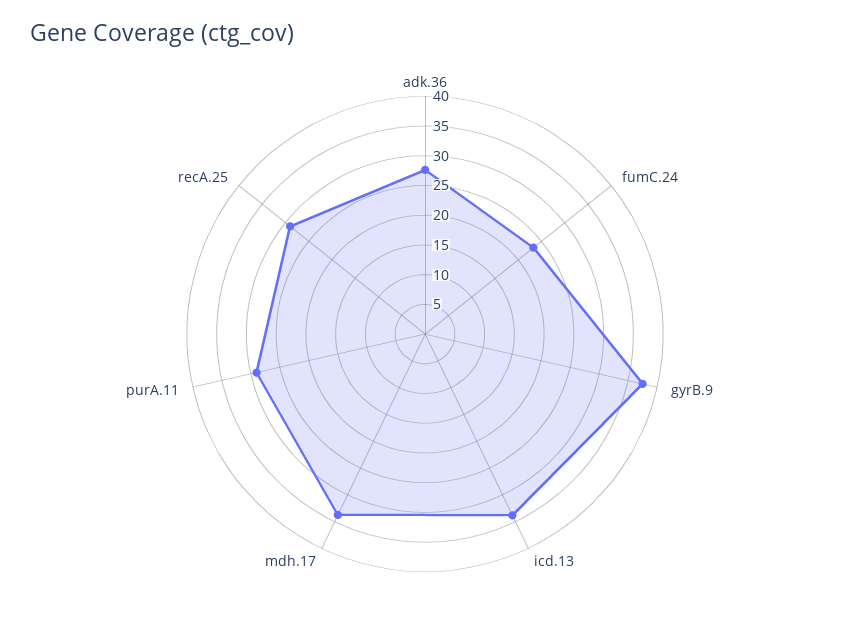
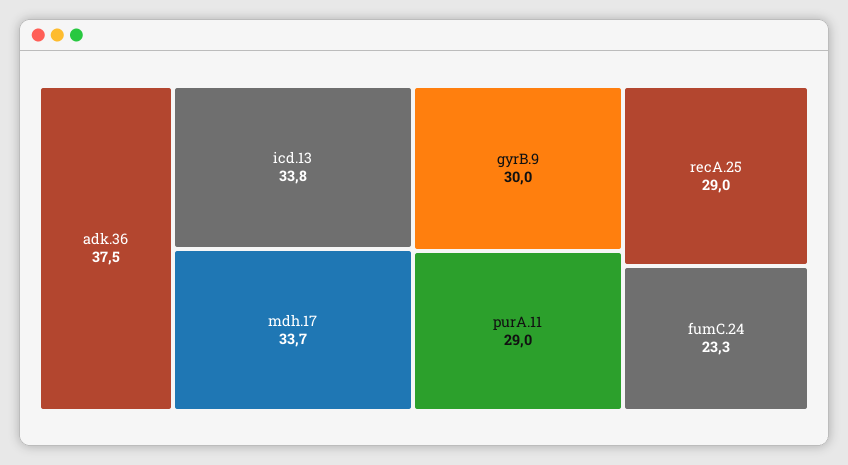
  {
-   "adk.36": 27.5,
+   "adk.36": 37.5,
    "fumC.24": 23.3,
-   "gyrB.9": 37.5,
+   "gyrB.9": 30,
    "icd.13": 33.8,
    "mdh.17": 33.7,
    "purA.11": 29,
    "recA.25": 29
  }

